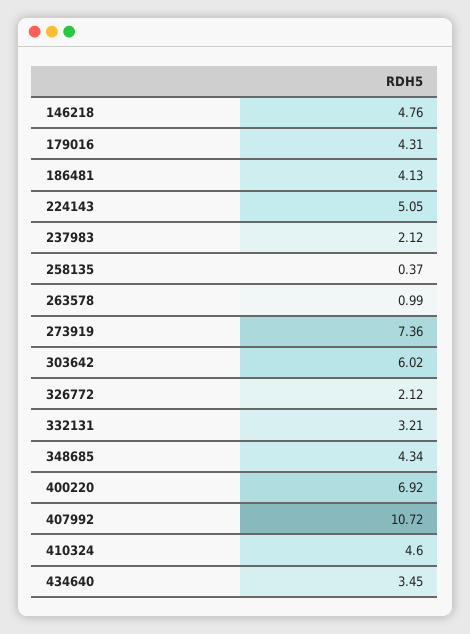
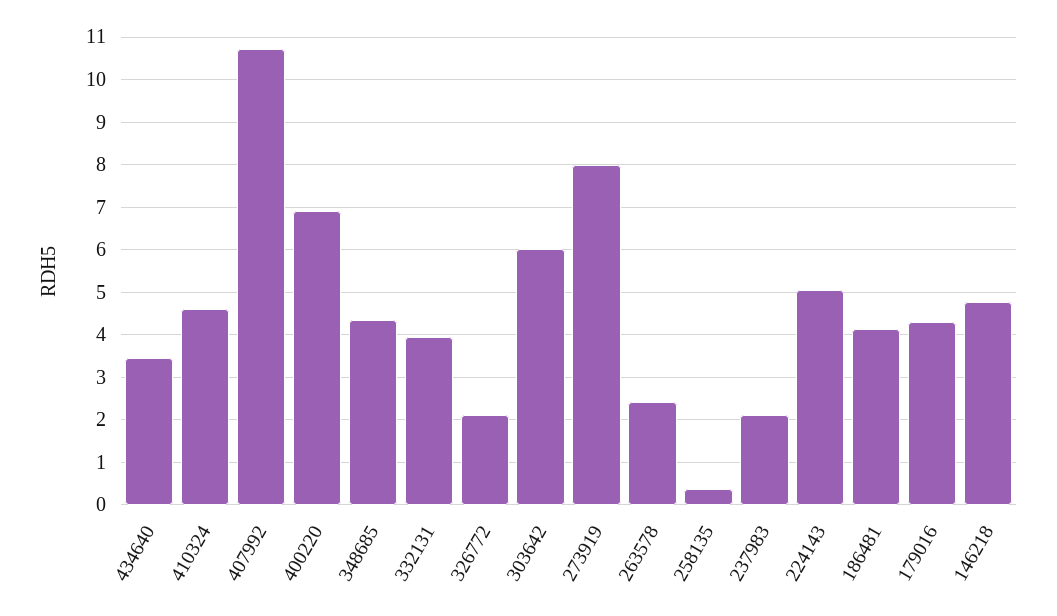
  {
    "146218": 4.76,
    "179016": 4.31,
    "186481": 4.13,
    "224143": 5.05,
    "237983": 2.12,
    "258135": 0.37,
-   "263578": 0.99,
+   "263578": 2.4,
-   "273919": 7.36,
+   "273919": 8,
    "303642": 6.02,
    "326772": 2.12,
-   "332131": 3.21,
+   "332131": 4,
    "348685": 4.34,
    "400220": 6.92,
    "407992": 10.72,
    "410324": 4.6,
    "434640": 3.45
  }

